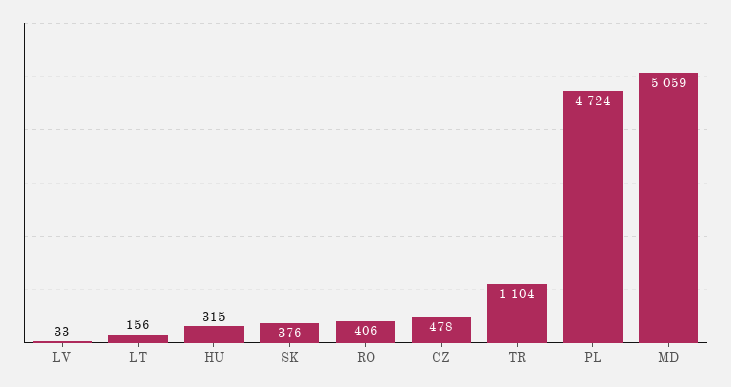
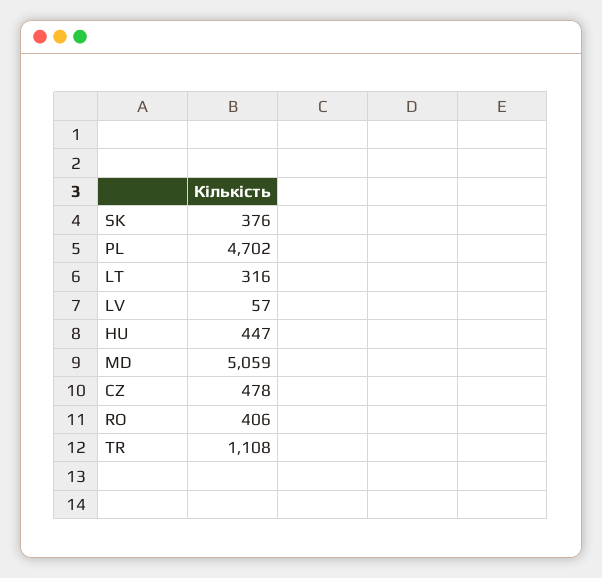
  {
-   "LV": 33,
+   "LV": 57,
-   "LT": 156,
+   "LT": 316,
-   "HU": 315,
+   "HU": 447,
    "SK": 376,
    "RO": 406,
    "CZ": 478,
-   "TR": 1104,
+   "TR": 1108,
-   "PL": 4724,
+   "PL": 4702,
    "MD": 5059
  }

